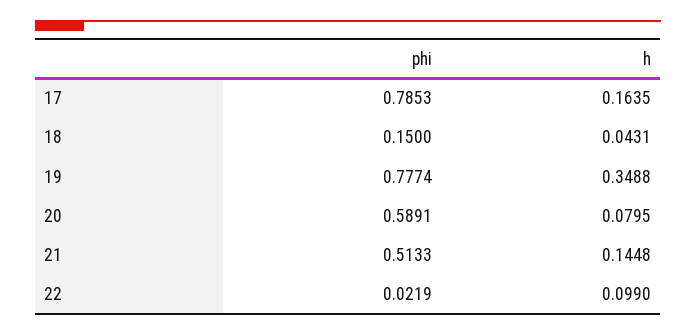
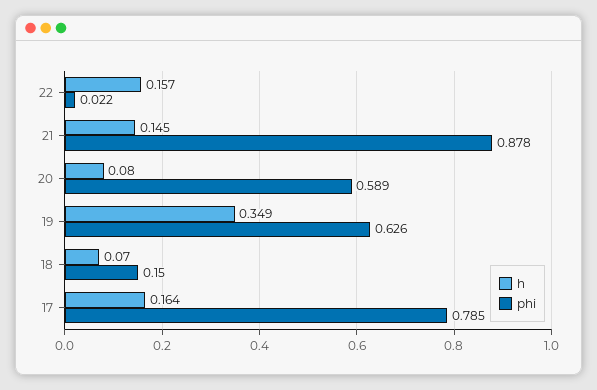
  {
    "phi": {
      "17": 0.7853,
      "18": 0.15,
-     "19": 0.7774,
+     "19": 0.626,
      "20": 0.5891,
-     "21": 0.5133,
+     "21": 0.878,
      "22": 0.0219
    },
    "h": {
      "17": 0.1635,
-     "18": 0.0431,
+     "18": 0.07,
      "19": 0.3488,
      "20": 0.0795,
      "21": 0.1448,
-     "22": 0.099
+     "22": 0.157
    }
  }

